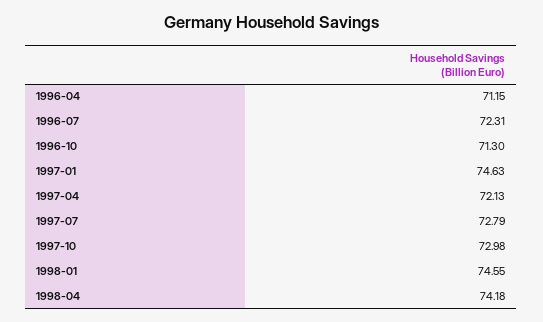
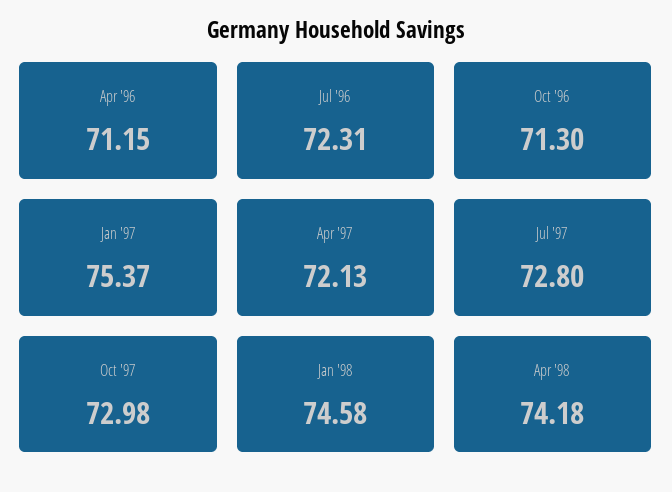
  {
    "1996-04": 71.15,
    "1996-07": 72.31,
    "1996-10": 71.3,
-   "1997-01": 74.63,
+   "1997-01": 75.37,
    "1997-04": 72.13,
-   "1997-07": 72.79,
+   "1997-07": 72.8,
    "1997-10": 72.98,
-   "1998-01": 74.55,
+   "1998-01": 74.58,
    "1998-04": 74.18
  }

